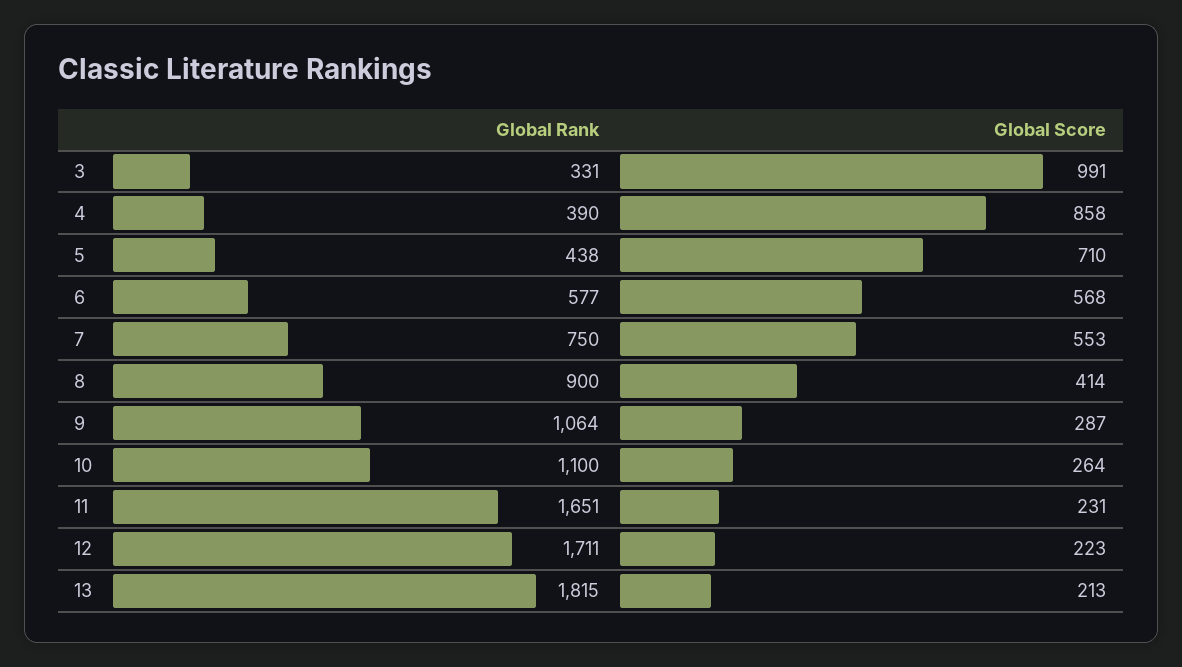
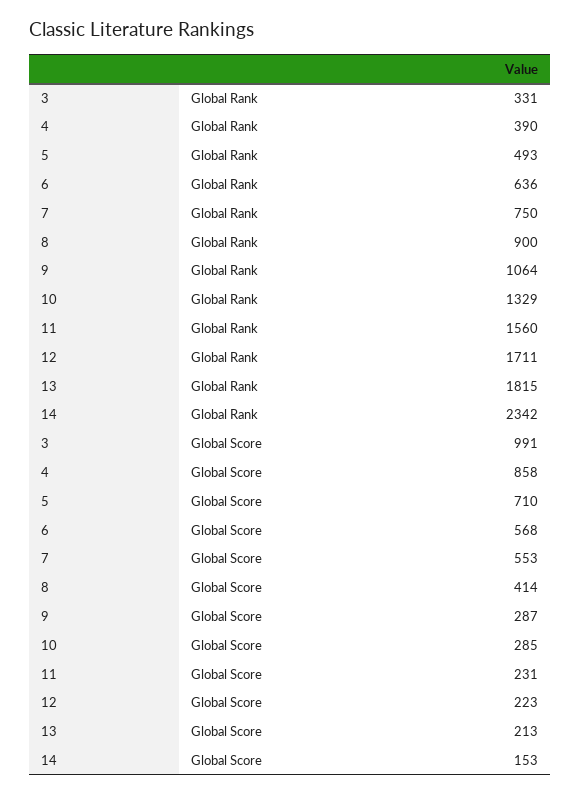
  {
    "Global Rank": {
      "3": 331,
      "4": 390,
-     "5": 438,
+     "5": 493,
-     "6": 577,
+     "6": 636,
      "7": 750,
      "8": 900,
      "9": 1064,
-     "10": 1100,
+     "10": 1329,
-     "11": 1651,
+     "11": 1560,
      "12": 1711,
-     "13": 1815
+     "13": 1815,
+     "14": 2342
    },
    "Global Score": {
      "3": 991,
      "4": 858,
      "5": 710,
      "6": 568,
      "7": 553,
      "8": 414,
      "9": 287,
-     "10": 264,
+     "10": 285,
      "11": 231,
      "12": 223,
-     "13": 213
+     "13": 213,
+     "14": 153
    }
  }

